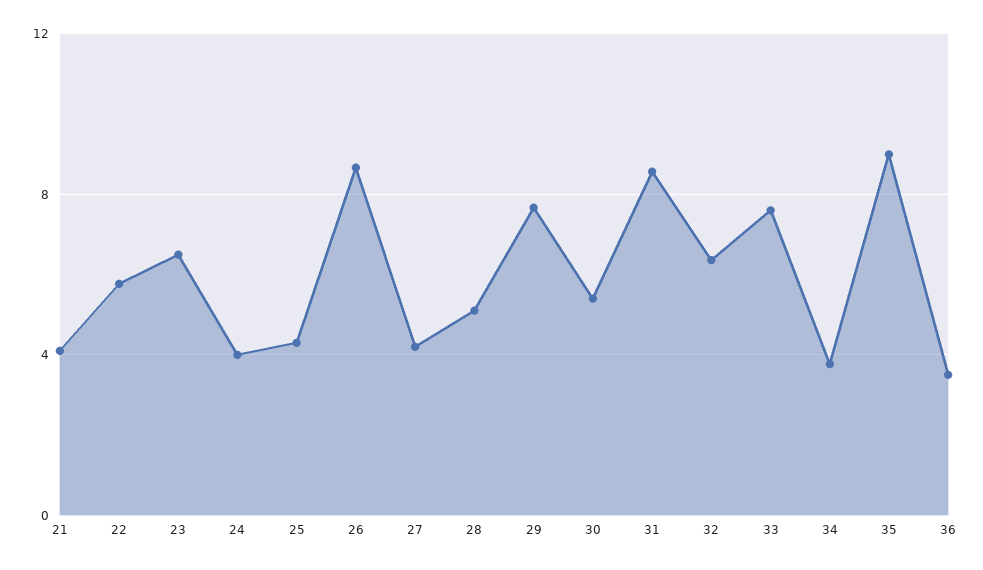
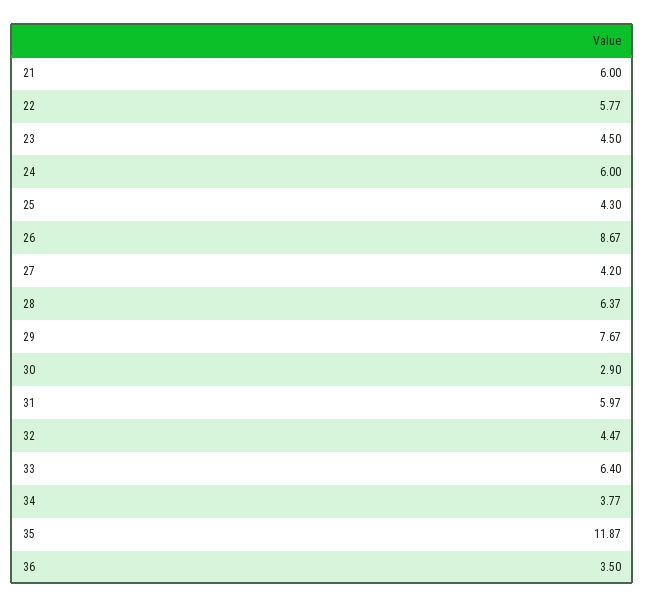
  {
-   "21": 4,
+   "21": 6,
    "22": 5.77,
-   "23": 6.5,
+   "23": 4.5,
-   "24": 4,
+   "24": 6,
    "25": 4.3,
    "26": 8.67,
    "27": 4.2,
-   "28": 5,
+   "28": 6.37,
    "29": 7.67,
-   "30": 5.5,
+   "30": 2.9,
-   "31": 8.5,
+   "31": 5.97,
-   "32": 6.5,
+   "32": 4.47,
-   "33": 7.5,
+   "33": 6.4,
    "34": 3.77,
-   "35": 9,
+   "35": 11.87,
    "36": 3.5
  }

